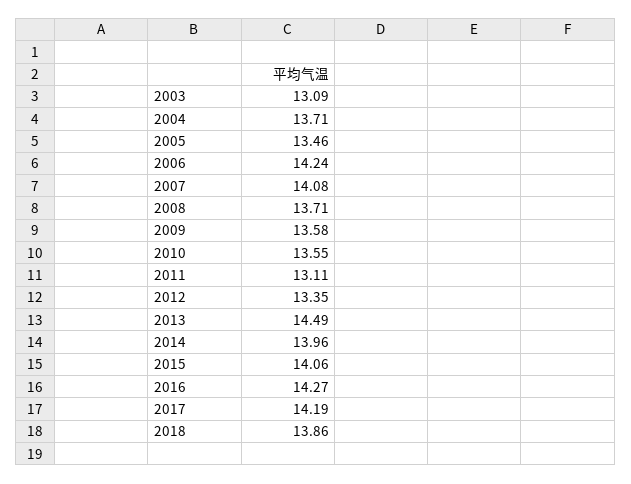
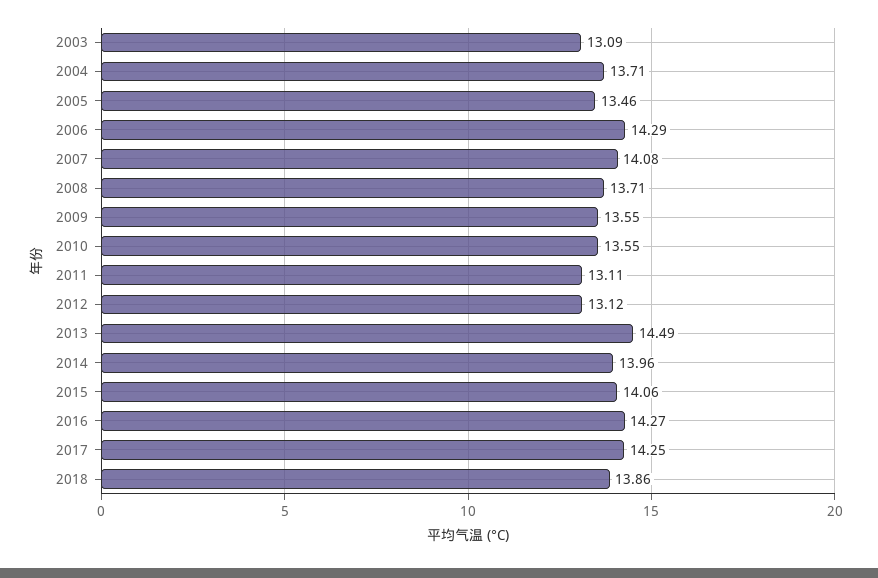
  {
    "2003": 13.09,
    "2004": 13.71,
    "2005": 13.46,
-   "2006": 14.24,
+   "2006": 14.29,
    "2007": 14.08,
    "2008": 13.71,
-   "2009": 13.58,
+   "2009": 13.55,
    "2010": 13.55,
    "2011": 13.11,
-   "2012": 13.35,
+   "2012": 13.12,
    "2013": 14.49,
    "2014": 13.96,
    "2015": 14.06,
    "2016": 14.27,
-   "2017": 14.19,
+   "2017": 14.25,
    "2018": 13.86
  }

